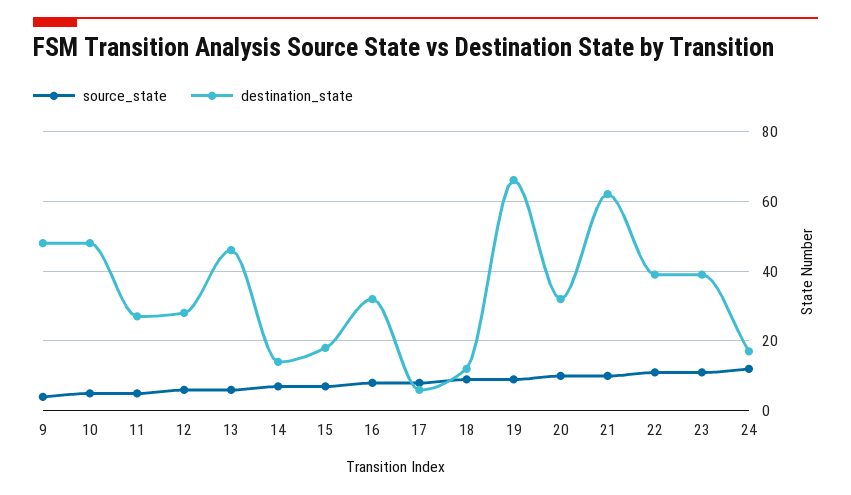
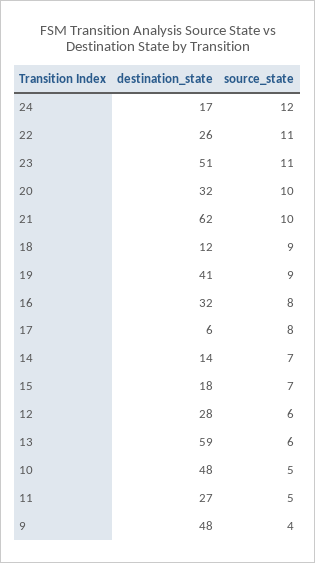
  {
    "source_state": {
      "9": 4,
      "10": 5,
      "11": 5,
      "12": 6,
      "13": 6,
      "14": 7,
      "15": 7,
      "16": 8,
      "17": 8,
      "18": 9,
      "19": 9,
      "20": 10,
      "21": 10,
      "22": 11,
      "23": 11,
      "24": 12
    },
    "destination_state": {
      "9": 48,
      "10": 48,
      "11": 27,
      "12": 28,
-     "13": 45,
+     "13": 59,
      "14": 14,
      "15": 18,
      "16": 32,
      "17": 6,
      "18": 12,
-     "19": 65,
+     "19": 41,
      "20": 32,
      "21": 62,
-     "22": 40,
+     "22": 26,
-     "23": 40,
+     "23": 51,
      "24": 17
    }
  }

